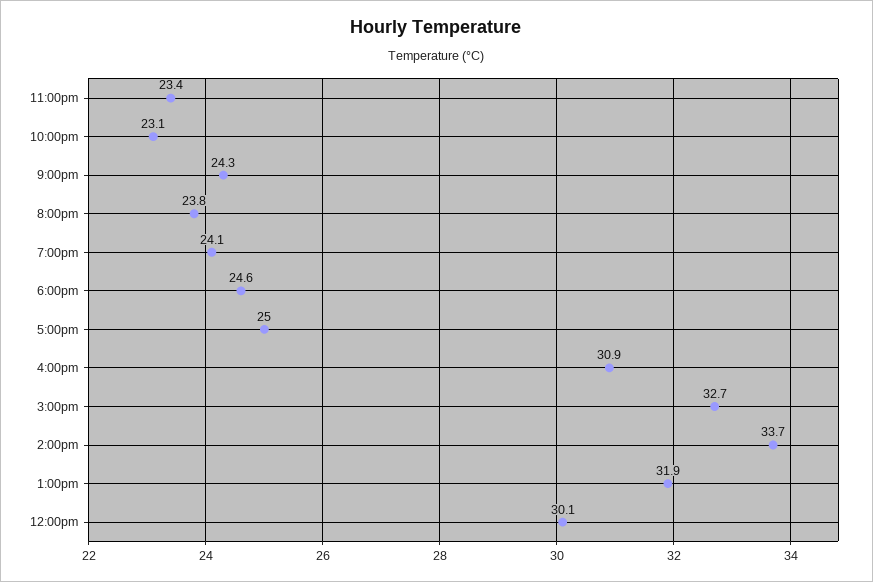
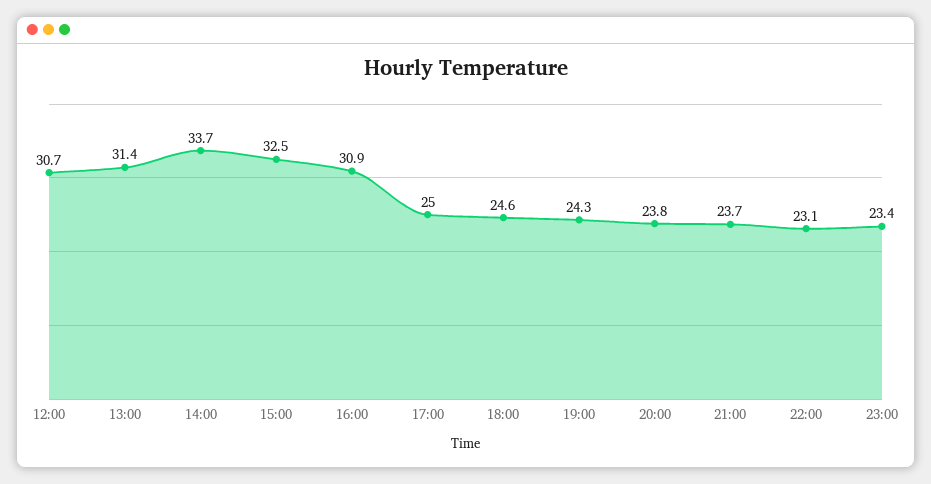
  {
    "11:00pm": 23.4,
    "10:00pm": 23.1,
-   "9:00pm": 24.3,
+   "9:00pm": 23.7,
    "8:00pm": 23.8,
-   "7:00pm": 24.1,
+   "7:00pm": 24.3,
    "6:00pm": 24.6,
    "5:00pm": 25,
    "4:00pm": 30.9,
-   "3:00pm": 32.7,
+   "3:00pm": 32.5,
    "2:00pm": 33.7,
-   "1:00pm": 31.9,
+   "1:00pm": 31.4,
-   "12:00pm": 30.1
+   "12:00pm": 30.7
  }

